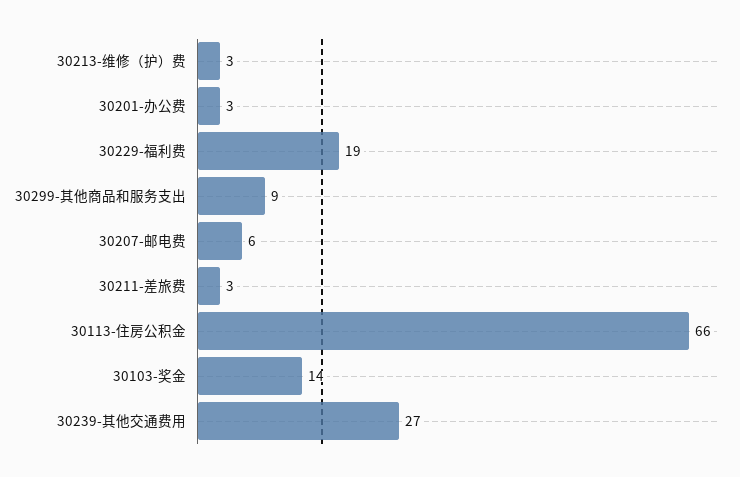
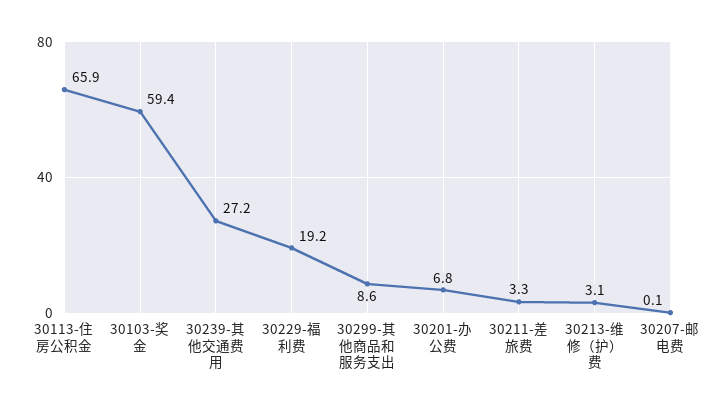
  {
    "30213-维修（护）费": 3.1,
-   "30201-办公费": 3,
+   "30201-办公费": 6.8,
    "30229-福利费": 19.2,
    "30299-其他商品和服务支出": 8.6,
-   "30207-邮电费": 6,
+   "30207-邮电费": 0.1,
    "30211-差旅费": 3.3,
    "30113-住房公积金": 65.9,
-   "30103-奖金": 14,
+   "30103-奖金": 59.4,
    "30239-其他交通费用": 27.2
  }

